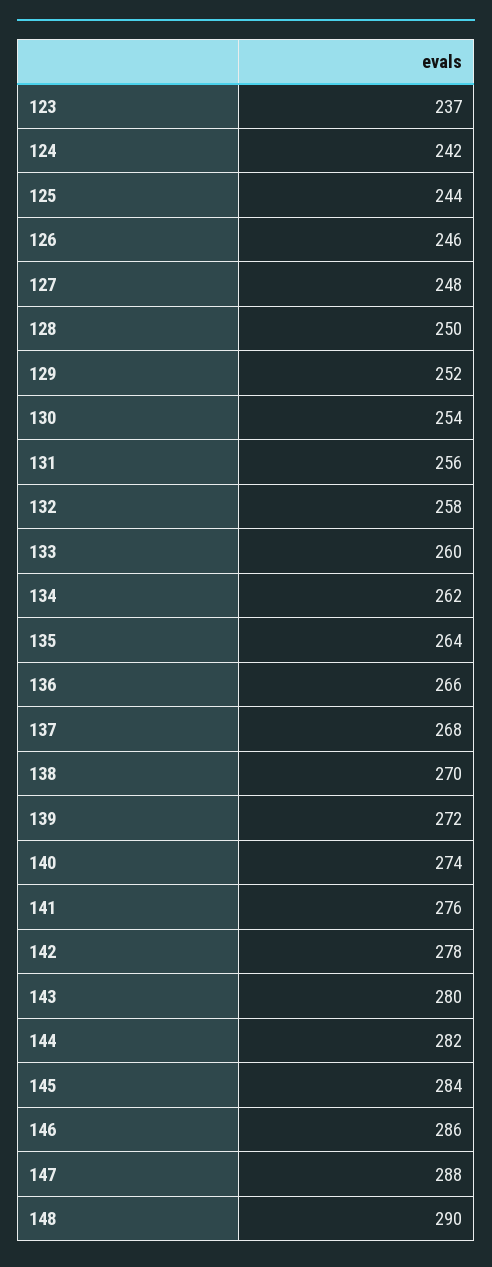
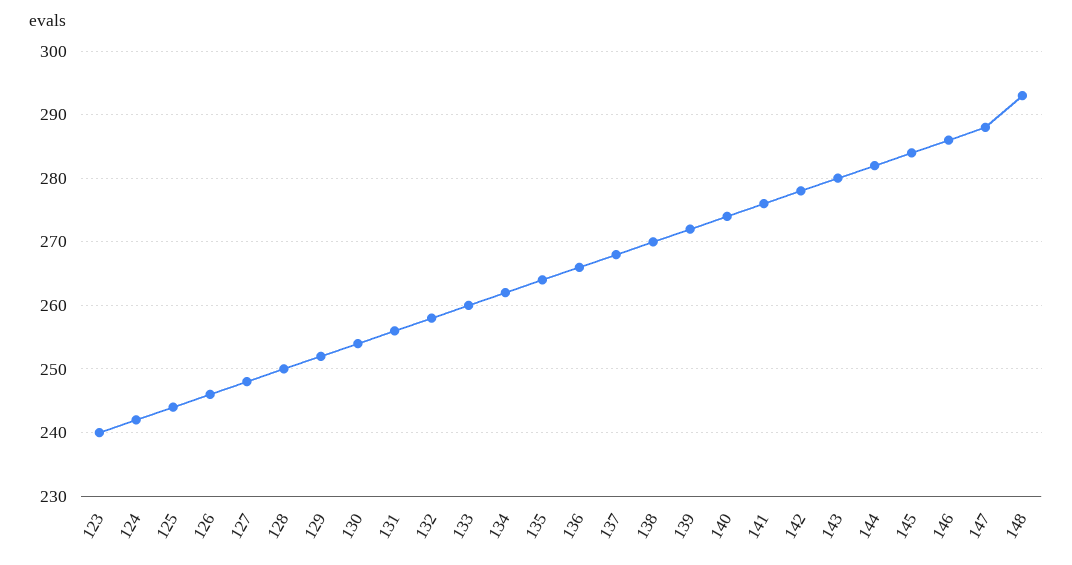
  {
-   "123": 237,
+   "123": 240,
    "124": 242,
    "125": 244,
    "126": 246,
    "127": 248,
    "128": 250,
    "129": 252,
    "130": 254,
    "131": 256,
    "132": 258,
    "133": 260,
    "134": 262,
    "135": 264,
    "136": 266,
    "137": 268,
    "138": 270,
    "139": 272,
    "140": 274,
    "141": 276,
    "142": 278,
    "143": 280,
    "144": 282,
    "145": 284,
    "146": 286,
    "147": 288,
-   "148": 290
+   "148": 293
  }

